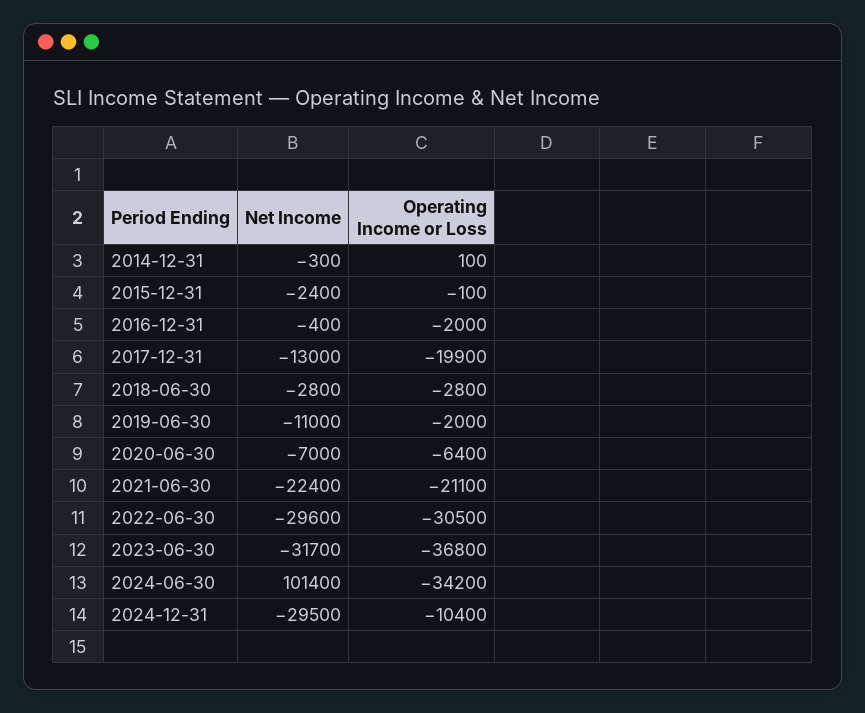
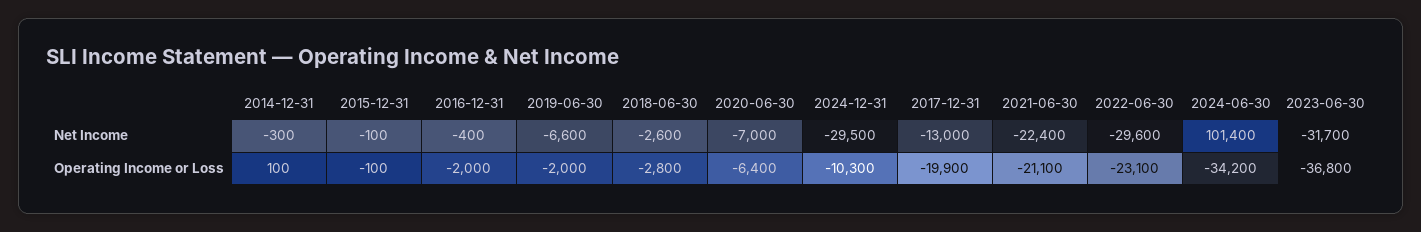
  {
    "Net Income": {
      "2014-12-31": -300,
-     "2015-12-31": -2400,
+     "2015-12-31": -100,
      "2016-12-31": -400,
      "2017-12-31": -13000,
-     "2018-06-30": -2800,
+     "2018-06-30": -2600,
-     "2019-06-30": -11000,
+     "2019-06-30": -6600,
      "2020-06-30": -7000,
      "2021-06-30": -22400,
      "2022-06-30": -29600,
      "2023-06-30": -31700,
      "2024-06-30": 101400,
      "2024-12-31": -29500
    },
    "Operating Income or Loss": {
      "2014-12-31": 100,
      "2015-12-31": -100,
      "2016-12-31": -2000,
      "2017-12-31": -19900,
      "2018-06-30": -2800,
      "2019-06-30": -2000,
      "2020-06-30": -6400,
      "2021-06-30": -21100,
-     "2022-06-30": -30500,
+     "2022-06-30": -23100,
      "2023-06-30": -36800,
      "2024-06-30": -34200,
-     "2024-12-31": -10400
+     "2024-12-31": -10300
    }
  }

